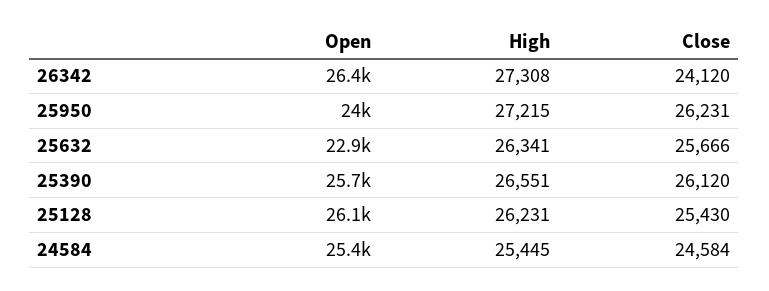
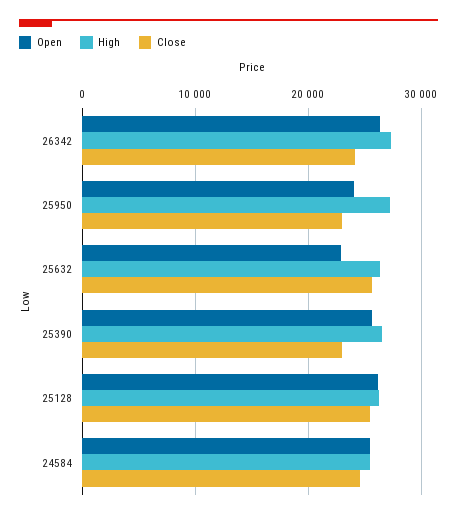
  {
    "Open": {
      "26342": 26400,
      "25950": 24000,
      "25632": 22900,
      "25390": 25700,
      "25128": 26100,
      "24584": 25400
    },
    "High": {
      "26342": 27308,
      "25950": 27215,
      "25632": 26341,
      "25390": 26551,
      "25128": 26231,
      "24584": 25445
    },
    "Close": {
      "26342": 24120,
-     "25950": 26231,
+     "25950": 23000,
      "25632": 25666,
-     "25390": 26120,
+     "25390": 23000,
      "25128": 25430,
      "24584": 24584
    }
  }

